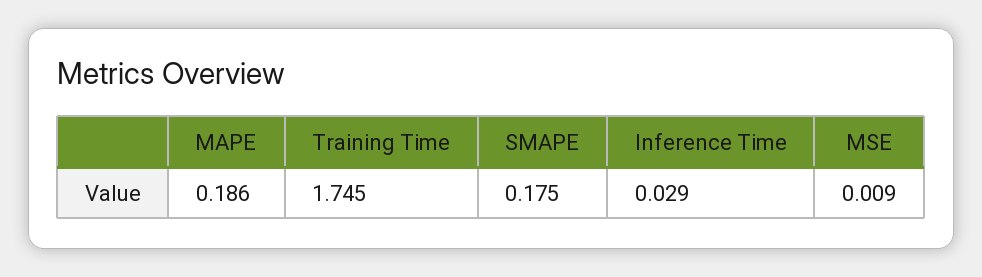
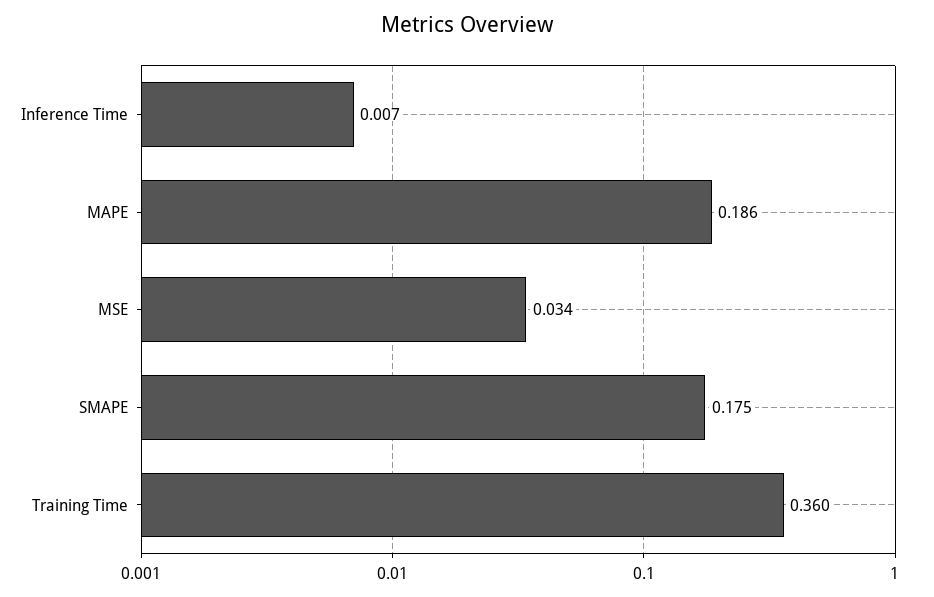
  {
    "MAPE": 0.186,
-   "Training Time": 1.745,
+   "Training Time": 0.36,
    "SMAPE": 0.175,
-   "Inference Time": 0.029,
+   "Inference Time": 0.007,
-   "MSE": 0.009
+   "MSE": 0.034
  }

